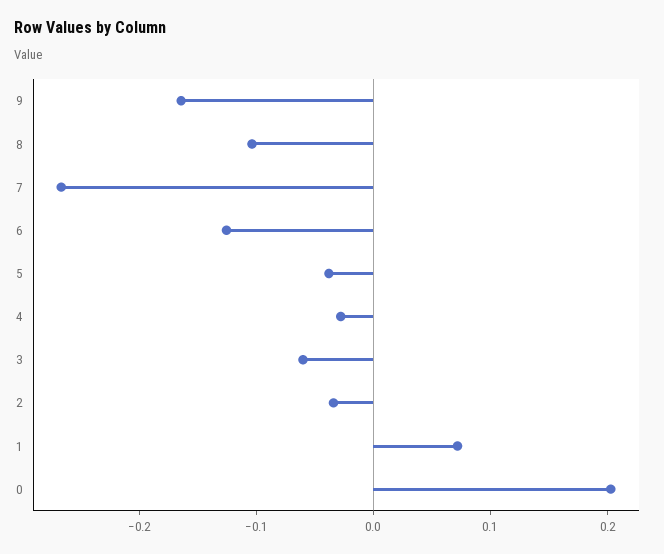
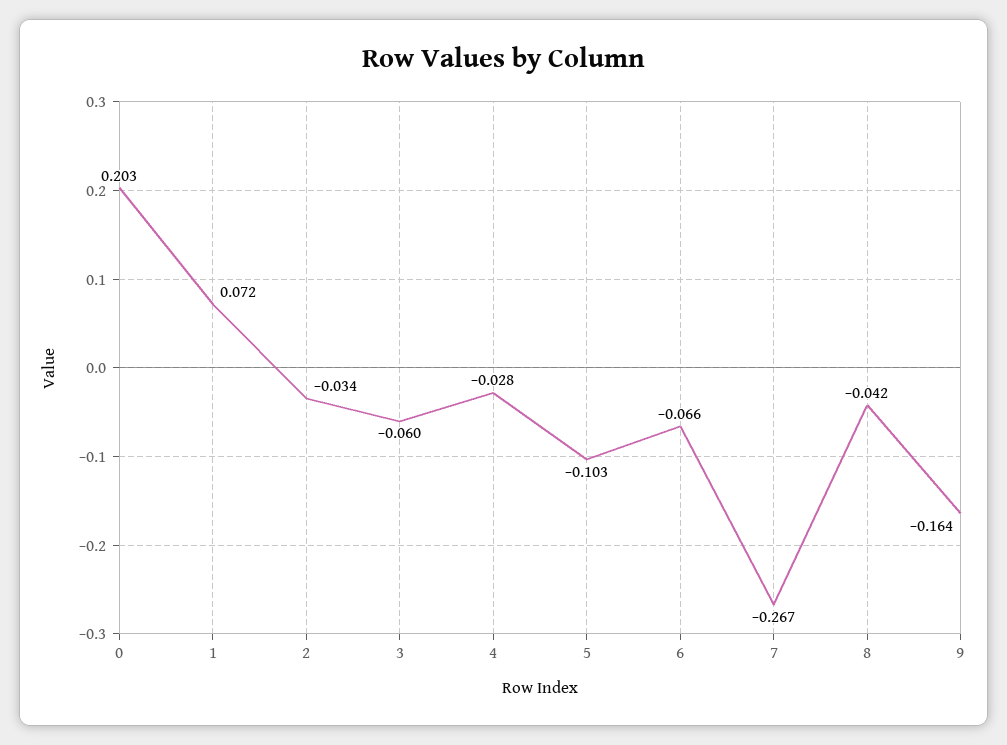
  {
    "9": -0.164,
-   "8": -0.1,
+   "8": -0.042,
    "7": -0.267,
-   "6": -0.12,
+   "6": -0.066,
-   "5": -0.04,
+   "5": -0.103,
    "4": -0.028,
    "3": -0.06,
    "2": -0.034,
    "1": 0.072,
    "0": 0.203
  }

